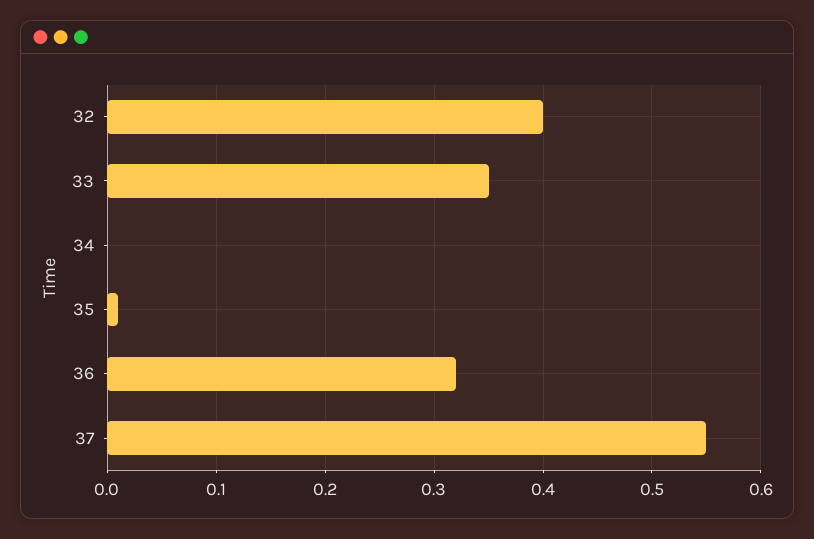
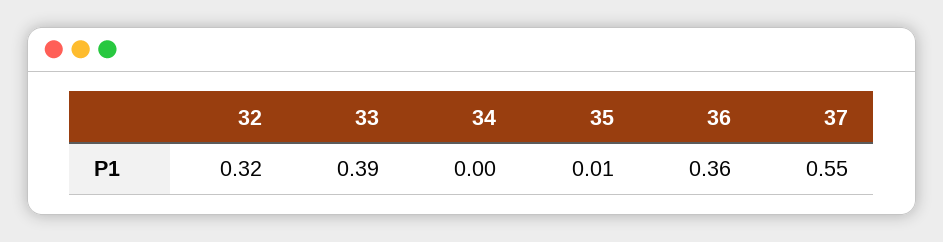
  {
-   "32": 0.4,
+   "32": 0.32,
-   "33": 0.35,
+   "33": 0.39,
    "34": 0,
    "35": 0.01,
-   "36": 0.32,
+   "36": 0.36,
    "37": 0.55
  }

